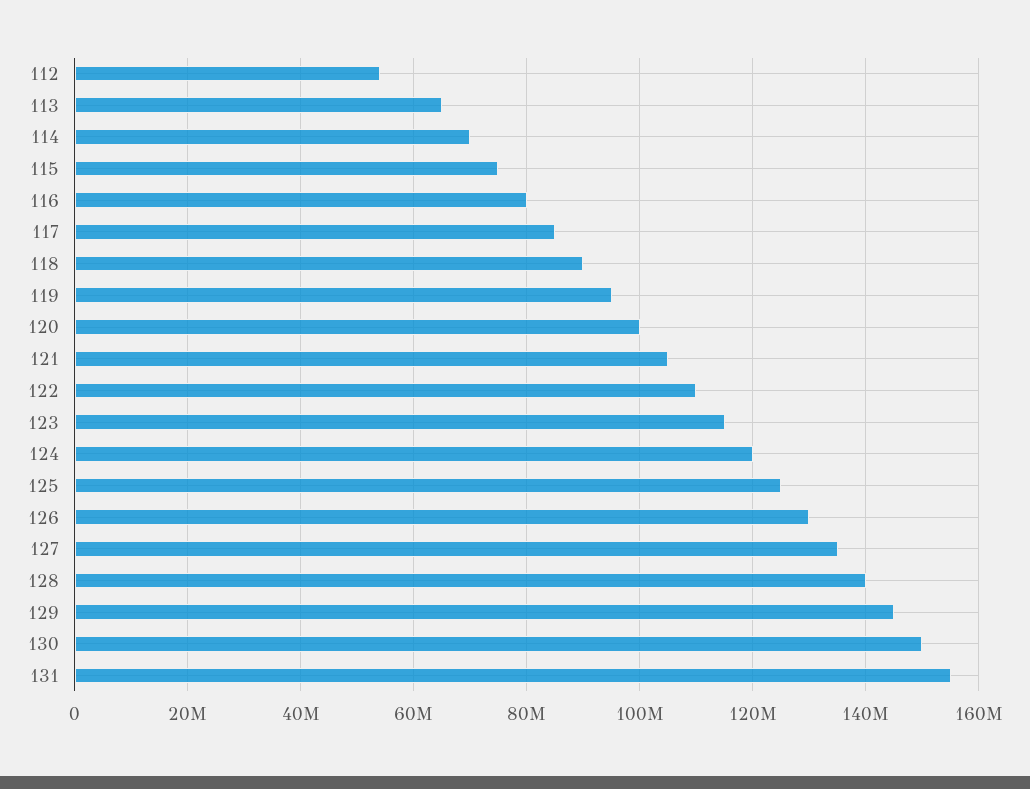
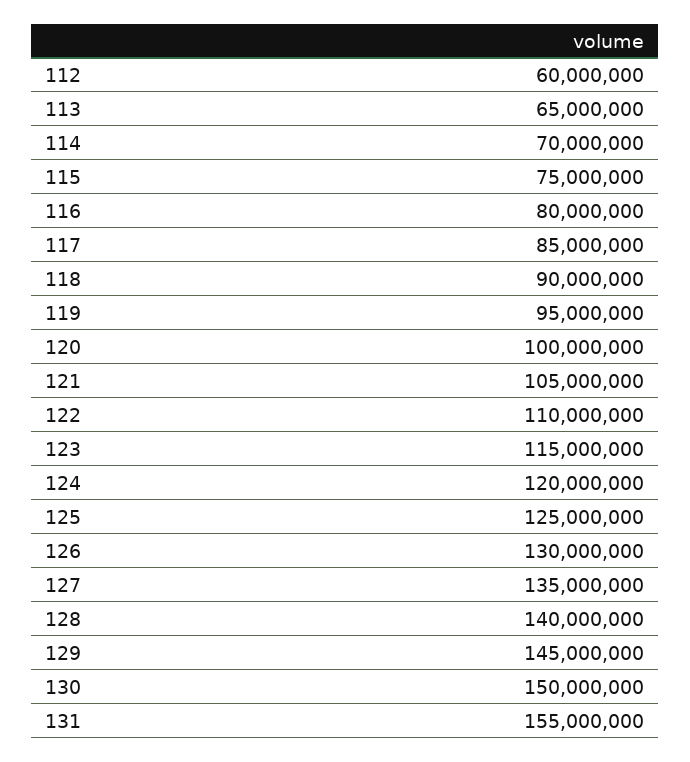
  {
-   "112": 54000000,
+   "112": 60000000,
    "113": 65000000,
    "114": 70000000,
    "115": 75000000,
    "116": 80000000,
    "117": 85000000,
    "118": 90000000,
    "119": 95000000,
    "120": 100000000,
    "121": 105000000,
    "122": 110000000,
    "123": 115000000,
    "124": 120000000,
    "125": 125000000,
    "126": 130000000,
    "127": 135000000,
    "128": 140000000,
    "129": 145000000,
    "130": 150000000,
    "131": 155000000
  }

